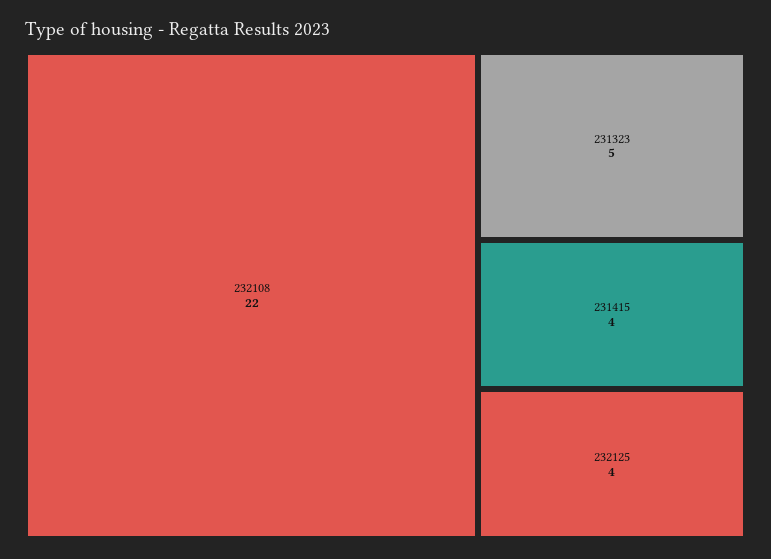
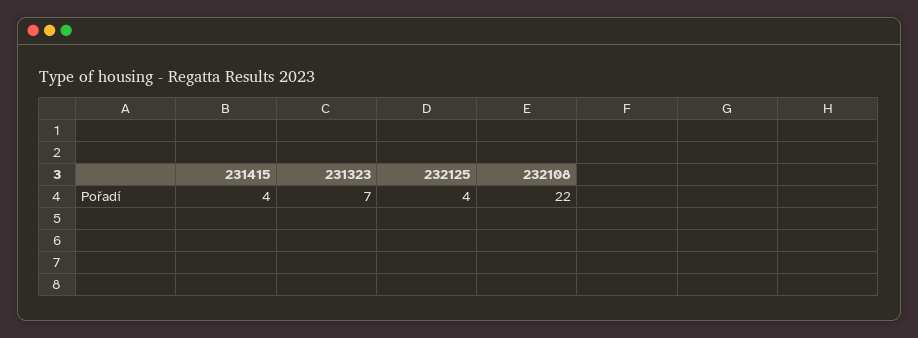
  {
    "232108": 22,
-   "231323": 5,
+   "231323": 7,
    "231415": 4,
    "232125": 4
  }

